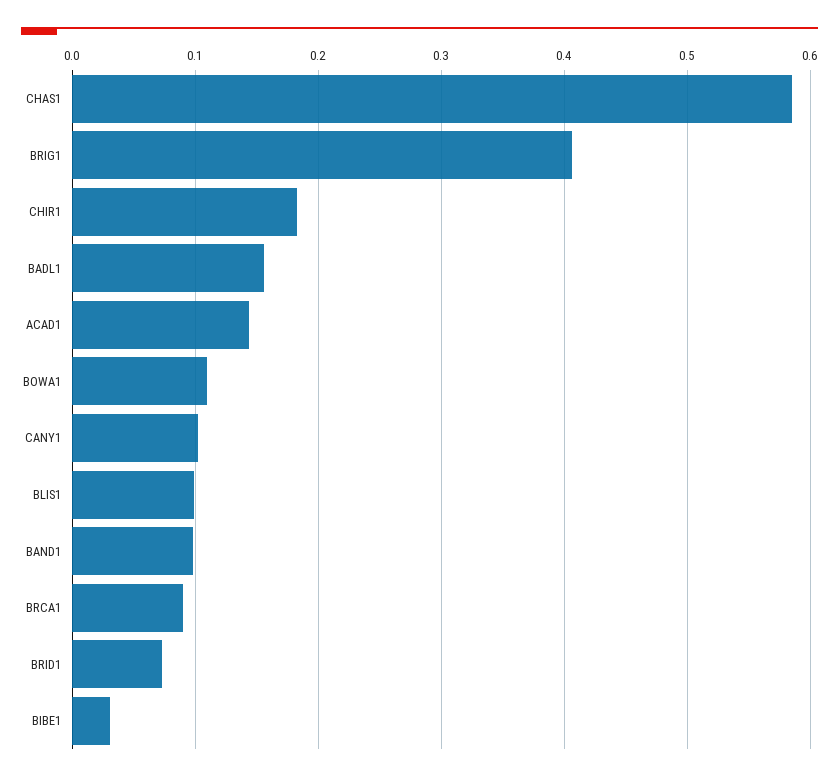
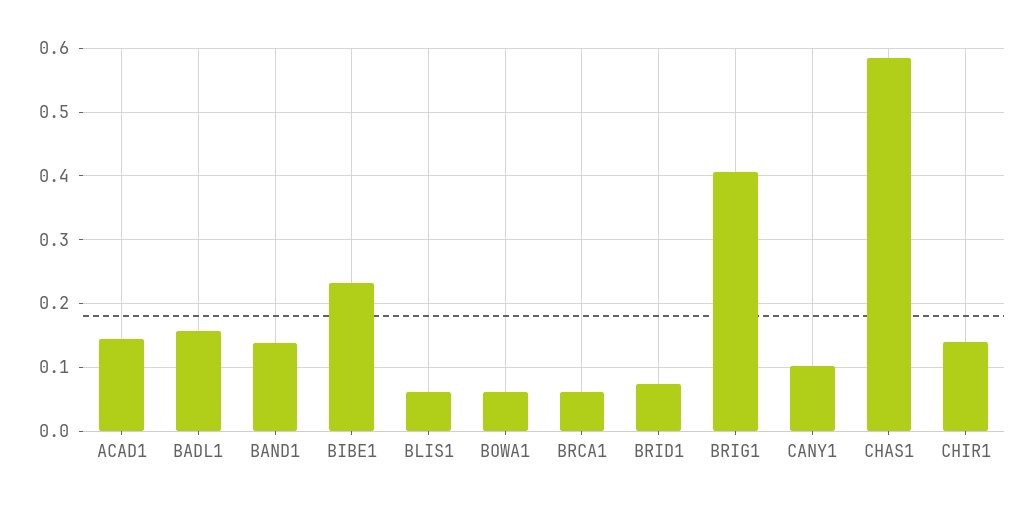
  {
    "CHAS1": 0.59,
    "BRIG1": 0.41,
-   "CHIR1": 0.18,
+   "CHIR1": 0.14,
    "BADL1": 0.16,
    "ACAD1": 0.14,
-   "BOWA1": 0.11,
+   "BOWA1": 0.06,
    "CANY1": 0.1,
-   "BLIS1": 0.1,
+   "BLIS1": 0.06,
-   "BAND1": 0.1,
+   "BAND1": 0.14,
-   "BRCA1": 0.09,
+   "BRCA1": 0.06,
    "BRID1": 0.07,
-   "BIBE1": 0.03
+   "BIBE1": 0.23
  }

